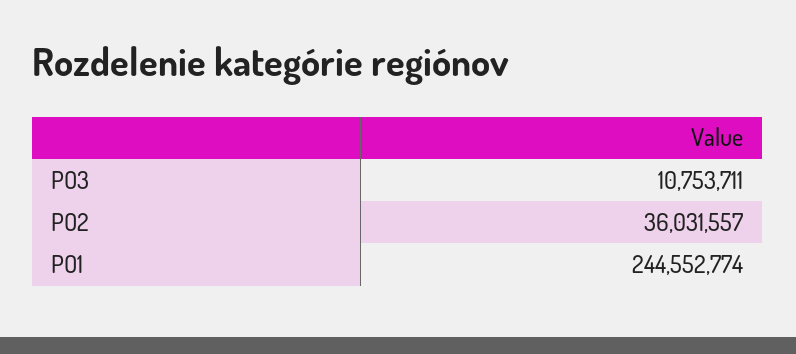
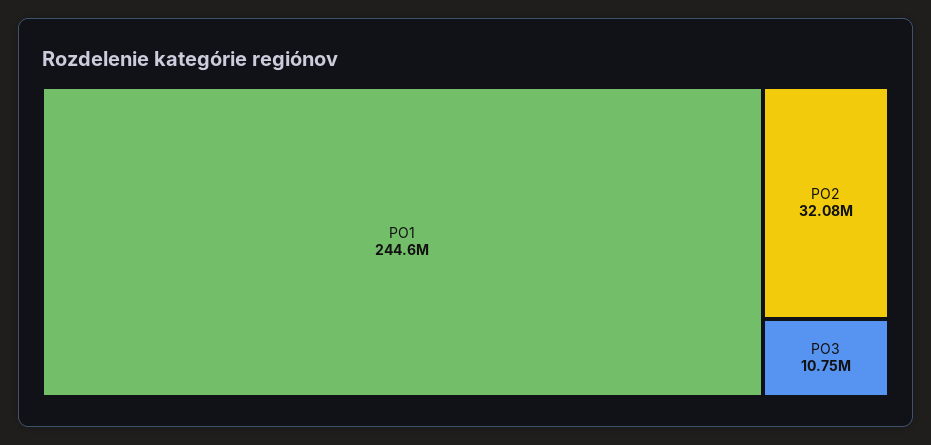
  {
    "PO3": 10753711,
-   "PO2": 36031557,
+   "PO2": 32080000,
    "PO1": 244552774
  }

